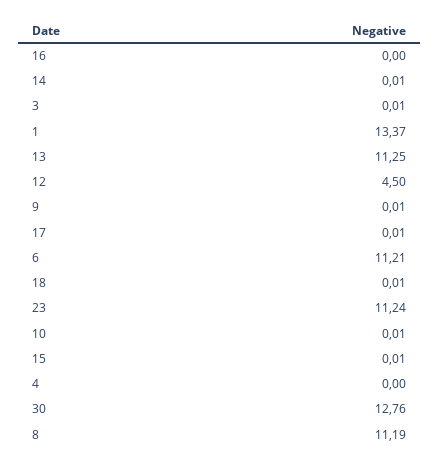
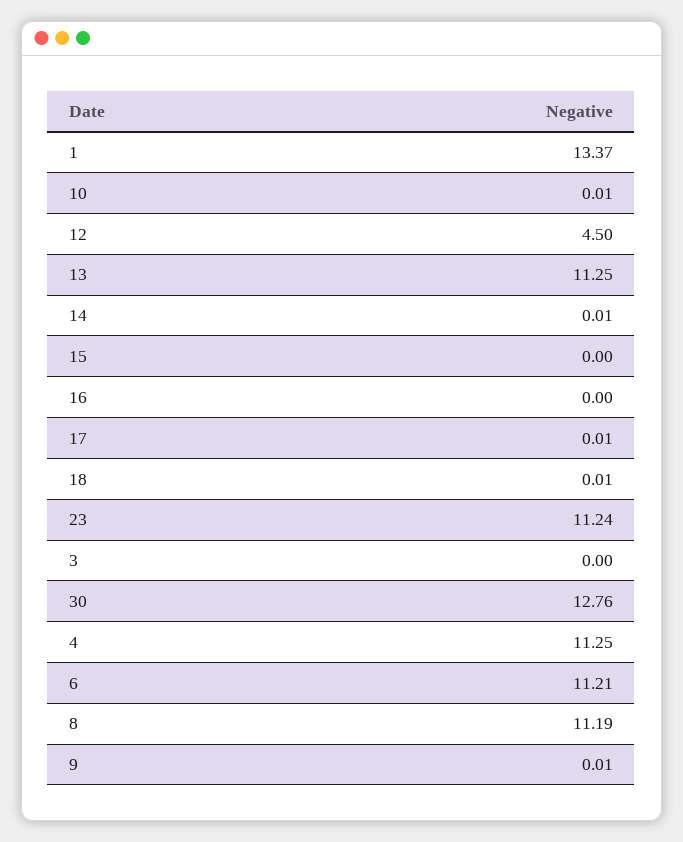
  {
    "16": 0,
    "14": 0.01,
-   "3": 0.01,
+   "3": 0,
    "1": 13.37,
    "13": 11.25,
    "12": 4.5,
    "9": 0.01,
    "17": 0.01,
    "6": 11.21,
    "18": 0.01,
    "23": 11.24,
    "10": 0.01,
-   "15": 0.01,
+   "15": 0,
-   "4": 0,
+   "4": 11.25,
    "30": 12.76,
    "8": 11.19
  }

